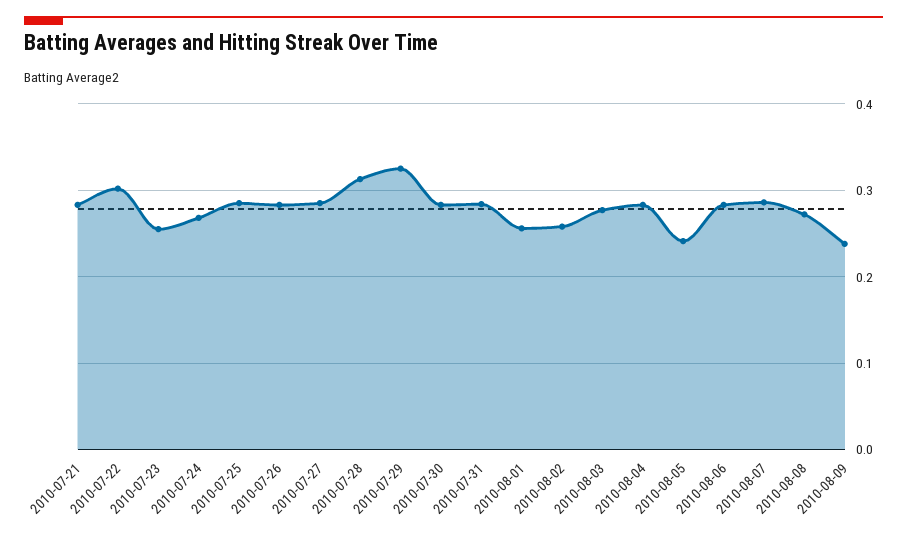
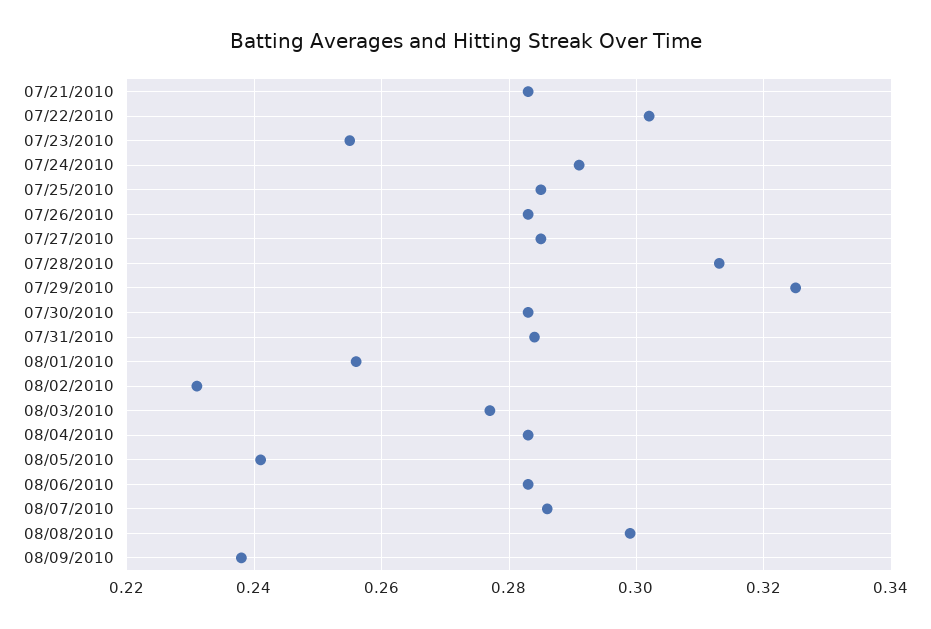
  {
    "2010-07-21": 0.285,
    "2010-07-22": 0.3,
    "2010-07-23": 0.255,
-   "2010-07-24": 0.27,
+   "2010-07-24": 0.29,
    "2010-07-25": 0.285,
    "2010-07-26": 0.285,
    "2010-07-27": 0.285,
    "2010-07-28": 0.315,
    "2010-07-29": 0.325,
    "2010-07-30": 0.285,
    "2010-07-31": 0.285,
    "2010-08-01": 0.255,
-   "2010-08-02": 0.26,
+   "2010-08-02": 0.23,
    "2010-08-03": 0.275,
    "2010-08-04": 0.285,
    "2010-08-05": 0.24,
    "2010-08-06": 0.285,
    "2010-08-07": 0.285,
-   "2010-08-08": 0.27,
+   "2010-08-08": 0.3,
    "2010-08-09": 0.24
  }

